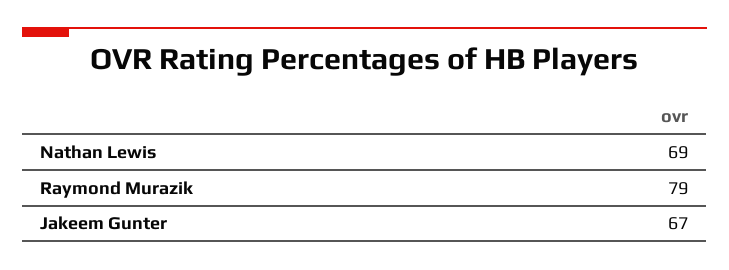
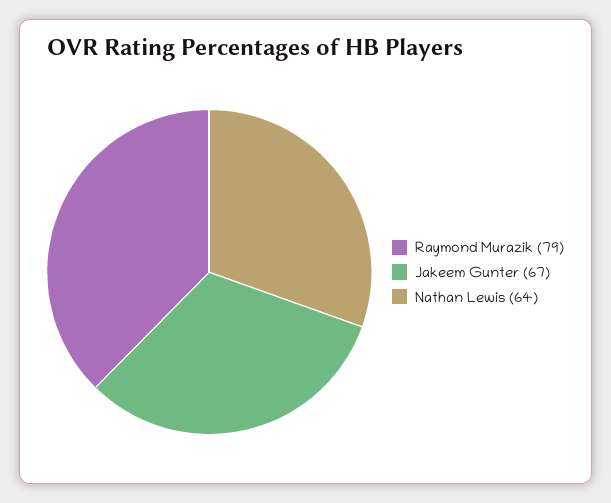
  {
-   "Nathan Lewis": 69,
+   "Nathan Lewis": 64,
    "Raymond Murazik": 79,
    "Jakeem Gunter": 67
  }

